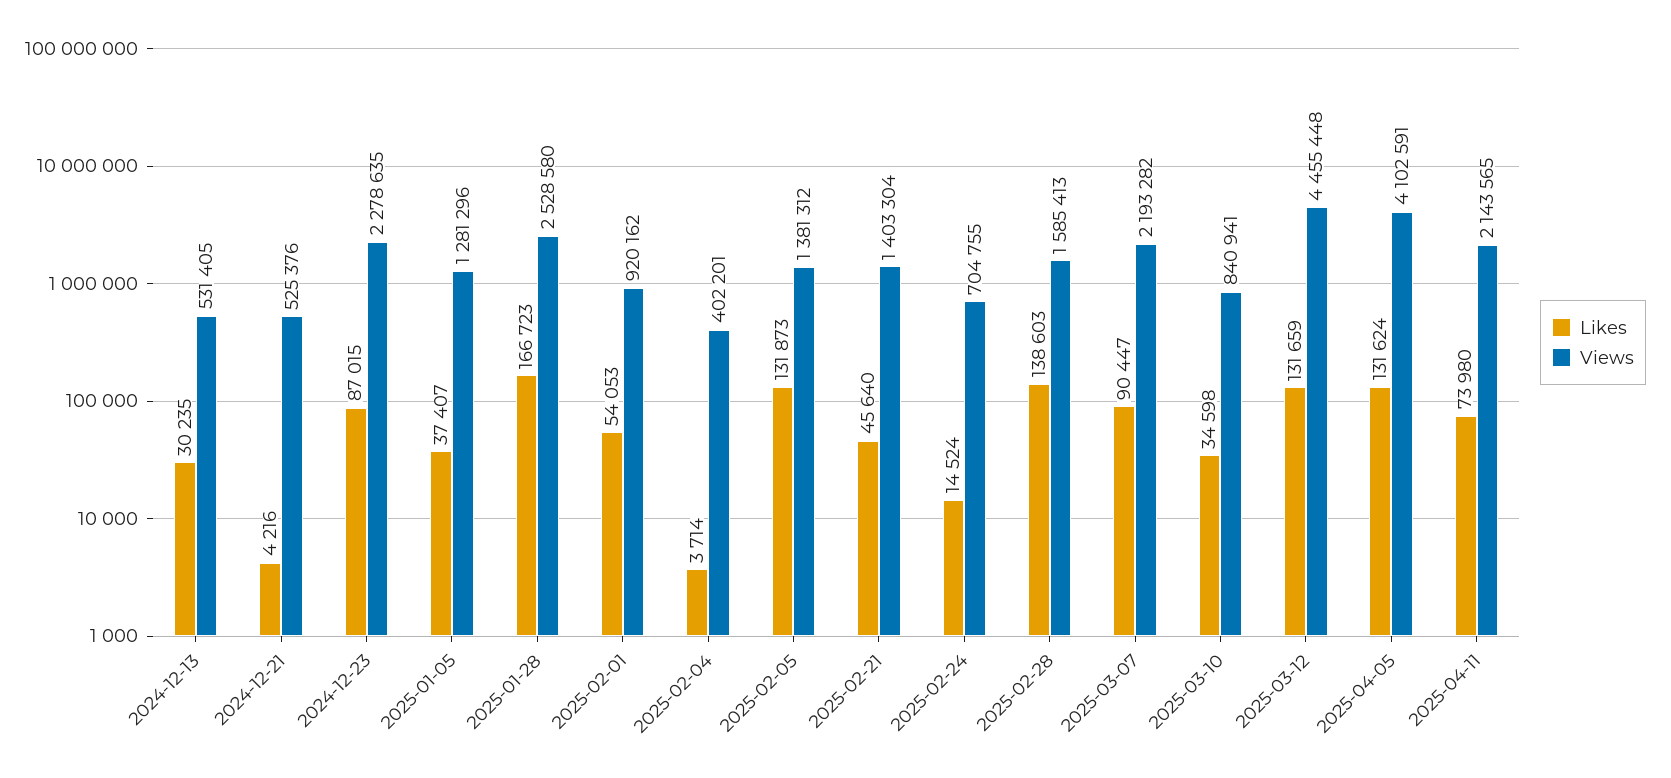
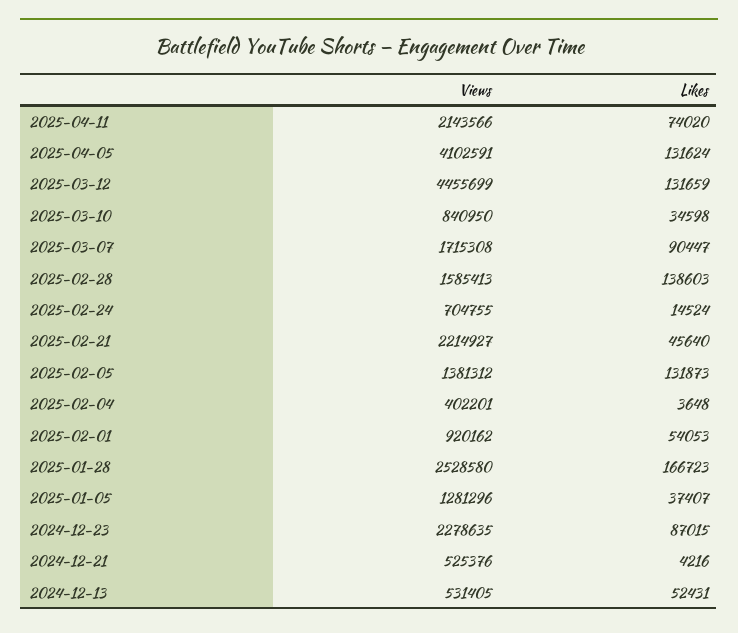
  {
    "Likes": {
-     "2024-12-13": 30235,
+     "2024-12-13": 52431,
      "2024-12-21": 4216,
      "2024-12-23": 87015,
      "2025-01-05": 37407,
      "2025-01-28": 166723,
      "2025-02-01": 54053,
-     "2025-02-04": 3714,
+     "2025-02-04": 3648,
      "2025-02-05": 131873,
      "2025-02-21": 45640,
      "2025-02-24": 14524,
      "2025-02-28": 138603,
      "2025-03-07": 90447,
      "2025-03-10": 34598,
      "2025-03-12": 131659,
      "2025-04-05": 131624,
-     "2025-04-11": 73980
+     "2025-04-11": 74020
    },
    "Views": {
      "2024-12-13": 531405,
      "2024-12-21": 525376,
      "2024-12-23": 2278635,
      "2025-01-05": 1281296,
      "2025-01-28": 2528580,
      "2025-02-01": 920162,
      "2025-02-04": 402201,
      "2025-02-05": 1381312,
-     "2025-02-21": 1403304,
+     "2025-02-21": 2214927,
      "2025-02-24": 704755,
      "2025-02-28": 1585413,
-     "2025-03-07": 2193282,
+     "2025-03-07": 1715308,
-     "2025-03-10": 840941,
+     "2025-03-10": 840950,
-     "2025-03-12": 4455448,
+     "2025-03-12": 4455699,
      "2025-04-05": 4102591,
-     "2025-04-11": 2143565
+     "2025-04-11": 2143566
    }
  }

